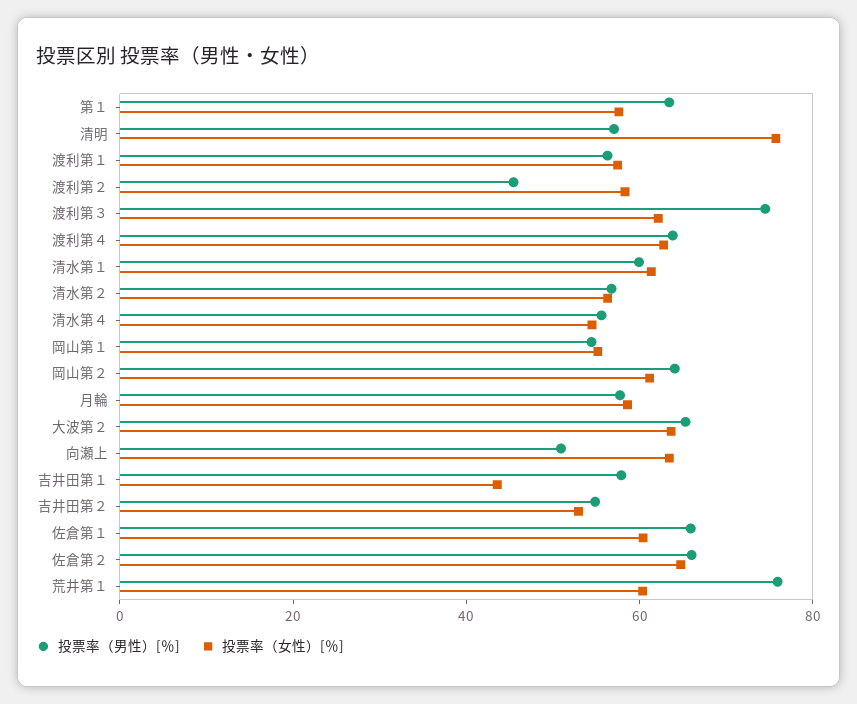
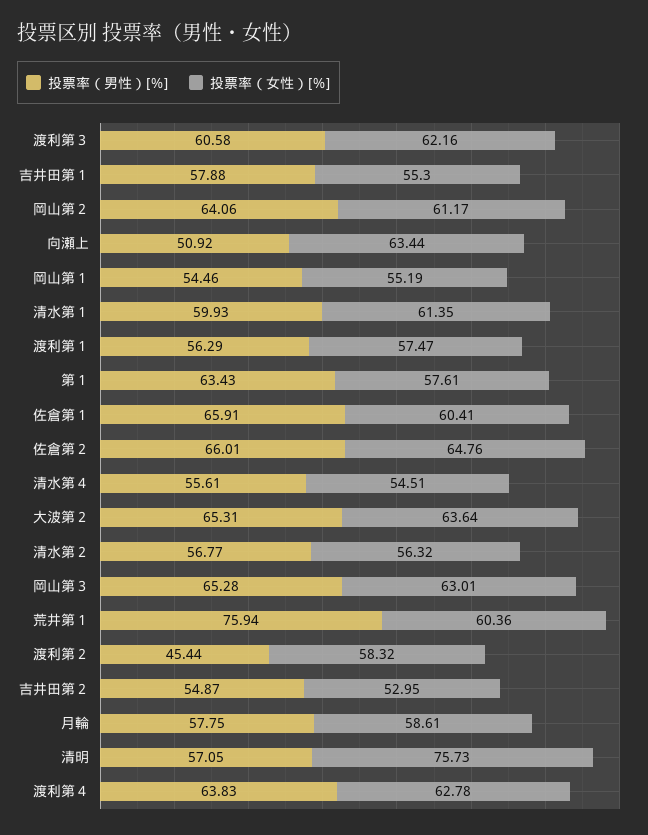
  {
    "投票率（男性）[％]": {
      "第１": 63.43,
      "清明": 57.05,
      "渡利第１": 56.29,
      "渡利第２": 45.44,
-     "渡利第３": 75,
+     "渡利第３": 60.58,
      "渡利第４": 63.83,
      "清水第１": 59.93,
      "清水第２": 56.77,
      "清水第４": 55.61,
      "岡山第１": 54.46,
      "岡山第２": 64.06,
      "月輪": 57.75,
      "大波第２": 65.31,
      "向瀬上": 50.92,
      "吉井田第１": 57.88,
      "吉井田第２": 54.87,
      "佐倉第１": 65.91,
      "佐倉第２": 66.01,
-     "荒井第１": 75.94
+     "荒井第１": 75.94,
+     "岡山第３": 65.28
    },
    "投票率（女性）[％]": {
      "第１": 57.61,
      "清明": 75.73,
      "渡利第１": 57.47,
      "渡利第２": 58.32,
      "渡利第３": 62.16,
      "渡利第４": 62.78,
      "清水第１": 61.35,
      "清水第２": 56.32,
      "清水第４": 54.51,
      "岡山第１": 55.19,
      "岡山第２": 61.17,
      "月輪": 58.61,
      "大波第２": 63.64,
      "向瀬上": 63.44,
-     "吉井田第１": 45,
+     "吉井田第１": 55.3,
      "吉井田第２": 52.95,
      "佐倉第１": 60.41,
      "佐倉第２": 64.76,
-     "荒井第１": 60.36
+     "荒井第１": 60.36,
+     "岡山第３": 63.01
    }
  }

